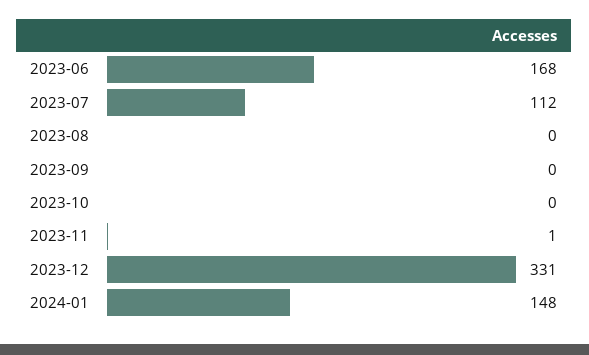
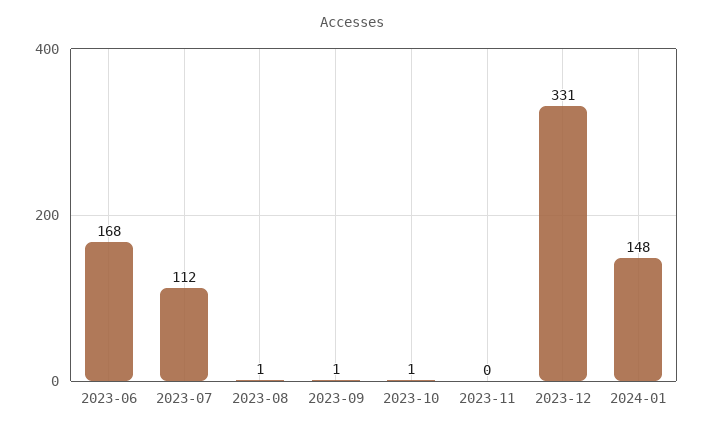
  {
    "2023-06": 168,
    "2023-07": 112,
-   "2023-08": 0,
+   "2023-08": 1,
-   "2023-09": 0,
+   "2023-09": 1,
-   "2023-10": 0,
+   "2023-10": 1,
-   "2023-11": 1,
+   "2023-11": 0,
    "2023-12": 331,
    "2024-01": 148
  }

